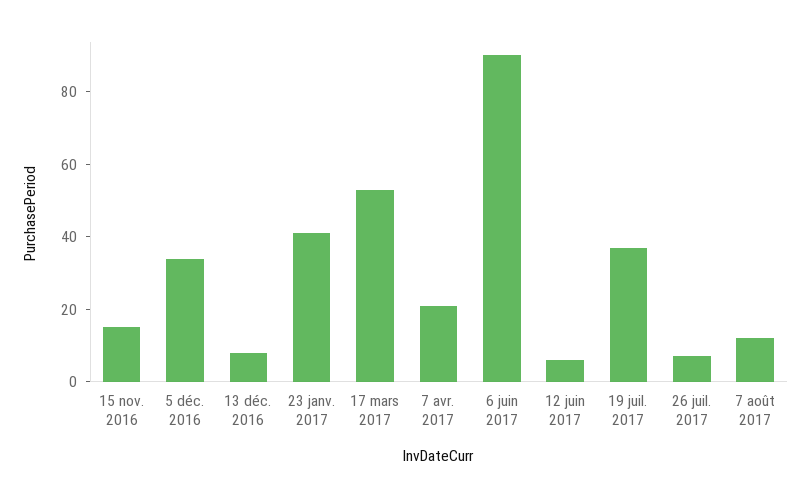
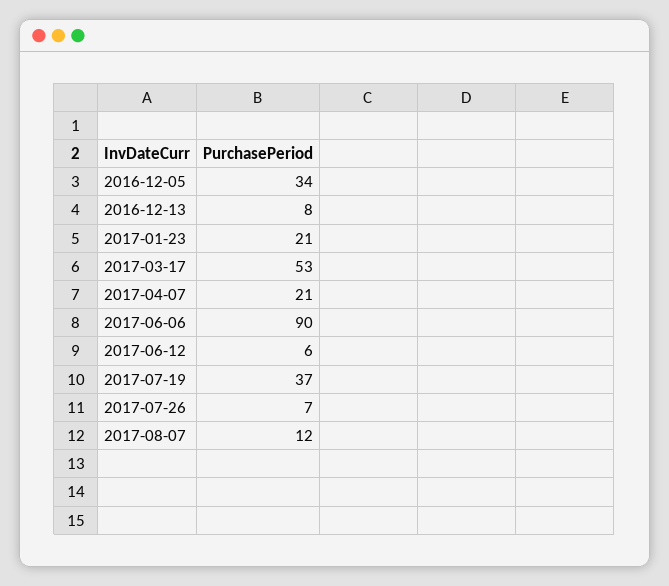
  {
-   "15 nov. 2016": 15,
    "5 déc. 2016": 34,
    "13 déc. 2016": 8,
-   "23 janv. 2017": 40,
+   "23 janv. 2017": 21,
    "17 mars 2017": 53,
    "7 avr. 2017": 21,
    "6 juin 2017": 90,
    "12 juin 2017": 6,
    "19 juil. 2017": 37,
    "26 juil. 2017": 7,
    "7 août 2017": 12
  }

